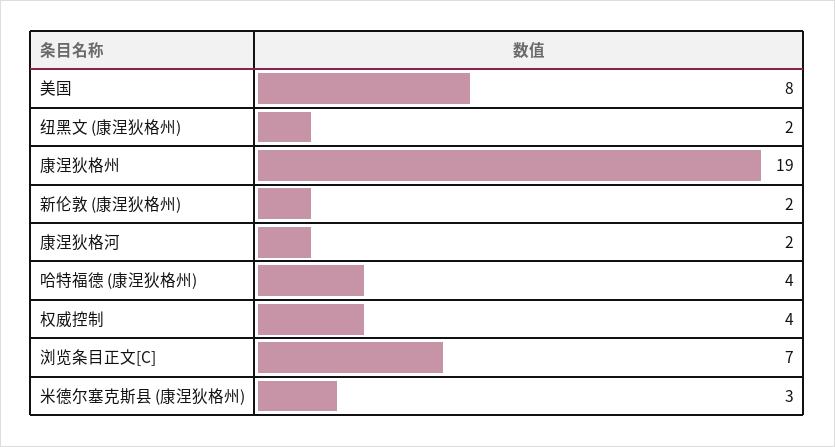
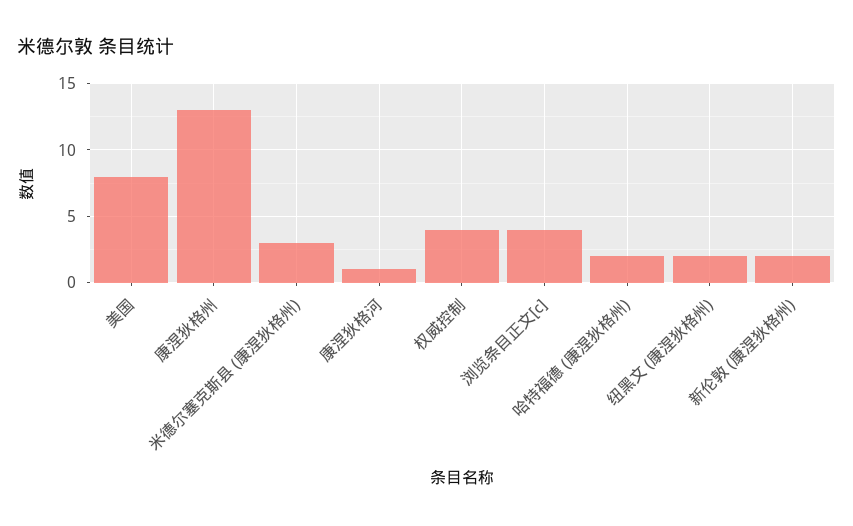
  {
    "美国": 8,
    "纽黑文 (康涅狄格州)": 2,
-   "康涅狄格州": 19,
+   "康涅狄格州": 13,
    "新伦敦 (康涅狄格州)": 2,
-   "康涅狄格河": 2,
+   "康涅狄格河": 1,
-   "哈特福德 (康涅狄格州)": 4,
+   "哈特福德 (康涅狄格州)": 2,
    "权威控制": 4,
-   "浏览条目正文[C]": 7,
+   "浏览条目正文[C]": 4,
    "米德尔塞克斯县 (康涅狄格州)": 3
  }

